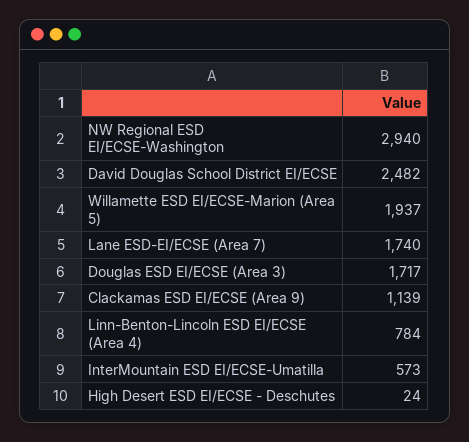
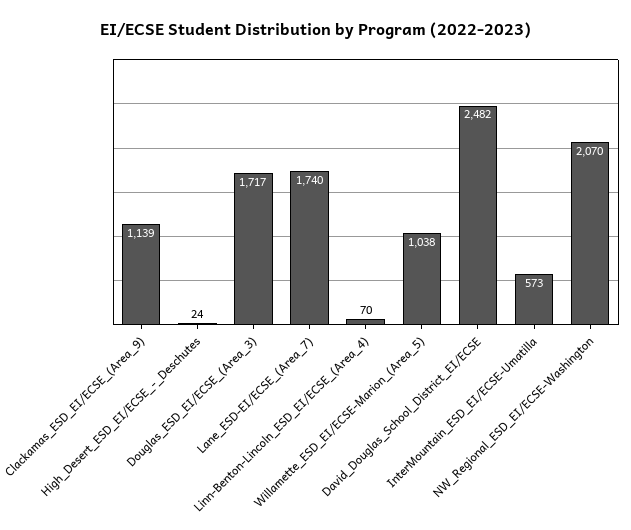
  {
-   "NW Regional ESD EI/ECSE-Washington": 2940,
+   "NW Regional ESD EI/ECSE-Washington": 2070,
    "David Douglas School District EI/ECSE": 2482,
-   "Willamette ESD EI/ECSE-Marion (Area 5)": 1937,
+   "Willamette ESD EI/ECSE-Marion (Area 5)": 1038,
    "Lane ESD-EI/ECSE (Area 7)": 1740,
    "Douglas ESD EI/ECSE (Area 3)": 1717,
    "Clackamas ESD EI/ECSE (Area 9)": 1139,
-   "Linn-Benton-Lincoln ESD EI/ECSE (Area 4)": 784,
+   "Linn-Benton-Lincoln ESD EI/ECSE (Area 4)": 70,
    "InterMountain ESD EI/ECSE-Umatilla": 573,
    "High Desert ESD EI/ECSE - Deschutes": 24
  }

